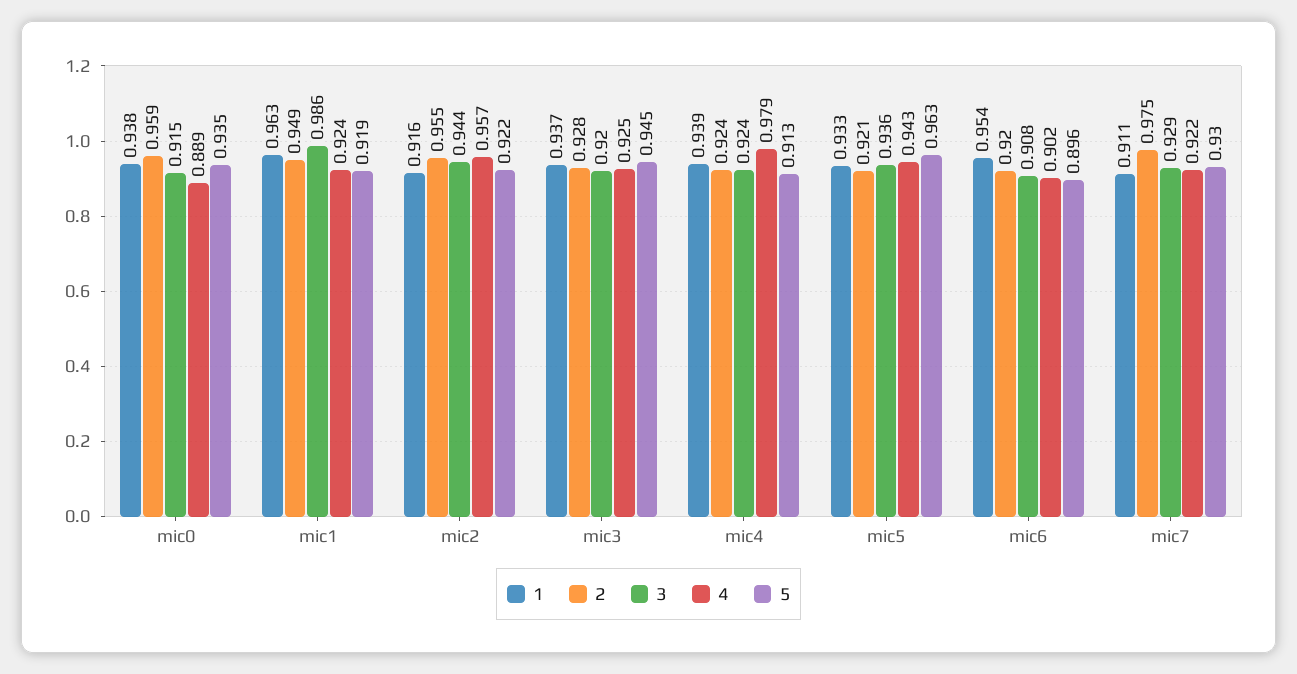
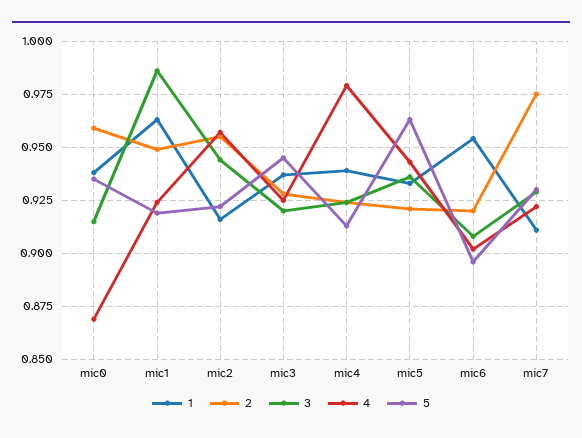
  {
    "1": {
      "mic0": 0.938,
      "mic1": 0.963,
      "mic2": 0.916,
      "mic3": 0.937,
      "mic4": 0.939,
      "mic5": 0.933,
      "mic6": 0.954,
      "mic7": 0.911
    },
    "2": {
      "mic0": 0.959,
      "mic1": 0.949,
      "mic2": 0.955,
      "mic3": 0.928,
      "mic4": 0.924,
      "mic5": 0.921,
      "mic6": 0.92,
      "mic7": 0.975
    },
    "3": {
      "mic0": 0.915,
      "mic1": 0.986,
      "mic2": 0.944,
      "mic3": 0.92,
      "mic4": 0.924,
      "mic5": 0.936,
      "mic6": 0.908,
      "mic7": 0.929
    },
    "4": {
-     "mic0": 0.889,
+     "mic0": 0.87,
      "mic1": 0.924,
      "mic2": 0.957,
      "mic3": 0.925,
      "mic4": 0.979,
      "mic5": 0.943,
      "mic6": 0.902,
      "mic7": 0.922
    },
    "5": {
      "mic0": 0.935,
      "mic1": 0.919,
      "mic2": 0.922,
      "mic3": 0.945,
      "mic4": 0.913,
      "mic5": 0.963,
      "mic6": 0.896,
      "mic7": 0.93
    }
  }

